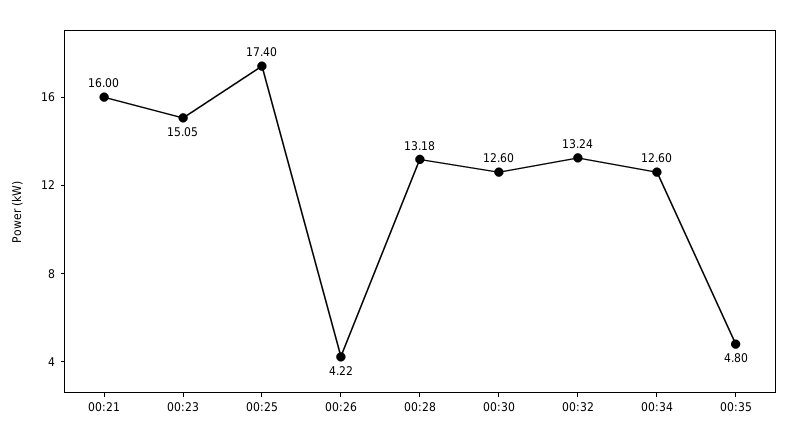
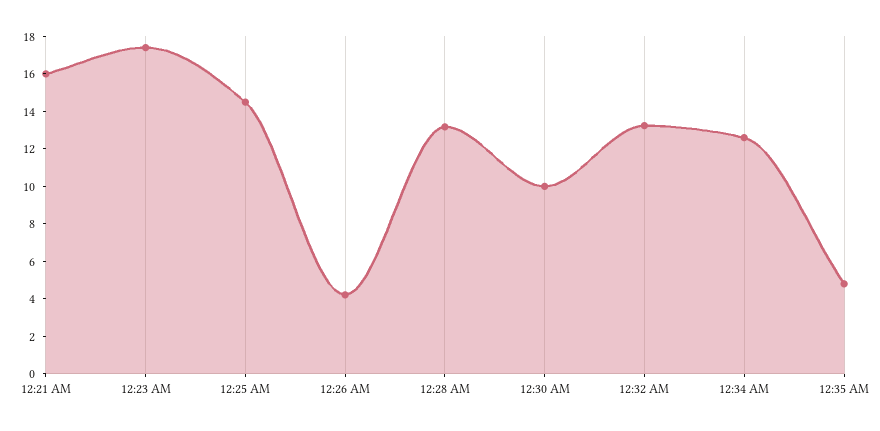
  {
    "00:21": 16,
-   "00:23": 15.05,
+   "00:23": 17.5,
-   "00:25": 17.4,
+   "00:25": 14.5,
    "00:26": 4.22,
    "00:28": 13.18,
-   "00:30": 12.6,
+   "00:30": 10,
    "00:32": 13.24,
    "00:34": 12.6,
    "00:35": 4.8
  }

